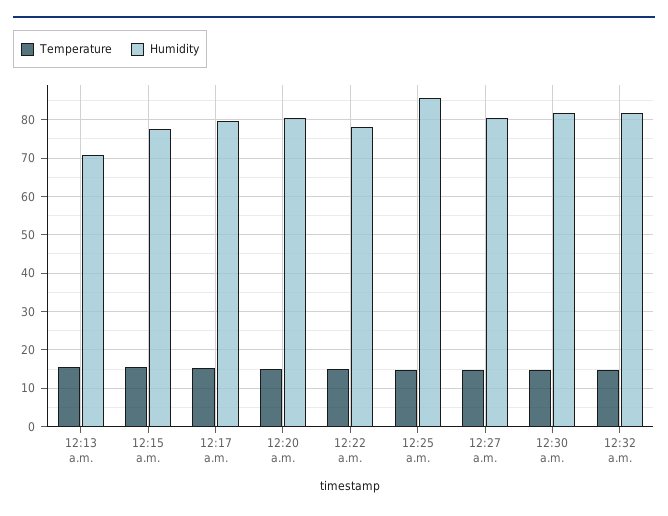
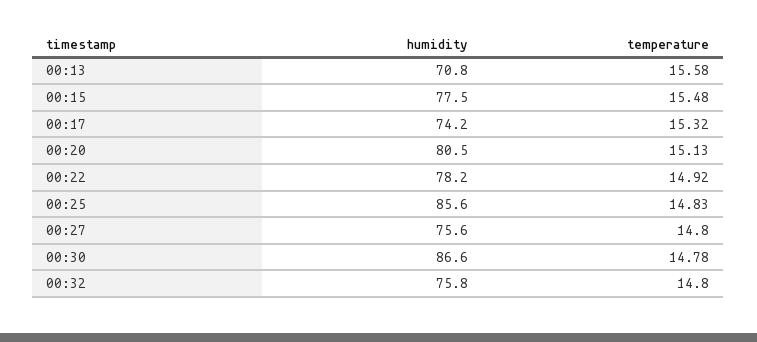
  {
    "Temperature": {
      "12:13 a.m.": 15.58,
      "12:15 a.m.": 15.48,
      "12:17 a.m.": 15.32,
      "12:20 a.m.": 15.13,
      "12:22 a.m.": 14.92,
      "12:25 a.m.": 14.83,
      "12:27 a.m.": 14.8,
      "12:30 a.m.": 14.78,
      "12:32 a.m.": 14.8
    },
    "Humidity": {
      "12:13 a.m.": 70.8,
      "12:15 a.m.": 77.5,
-     "12:17 a.m.": 80,
+     "12:17 a.m.": 74.2,
      "12:20 a.m.": 80.5,
      "12:22 a.m.": 78.2,
      "12:25 a.m.": 85.6,
-     "12:27 a.m.": 80,
+     "12:27 a.m.": 75.6,
-     "12:30 a.m.": 82,
+     "12:30 a.m.": 86.6,
-     "12:32 a.m.": 82
+     "12:32 a.m.": 75.8
    }
  }

